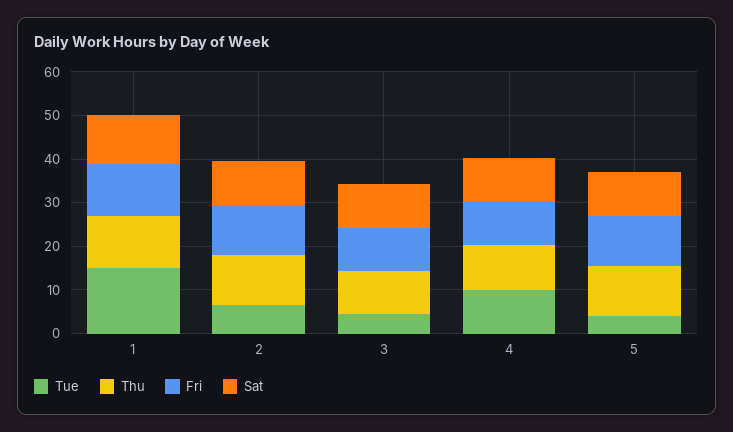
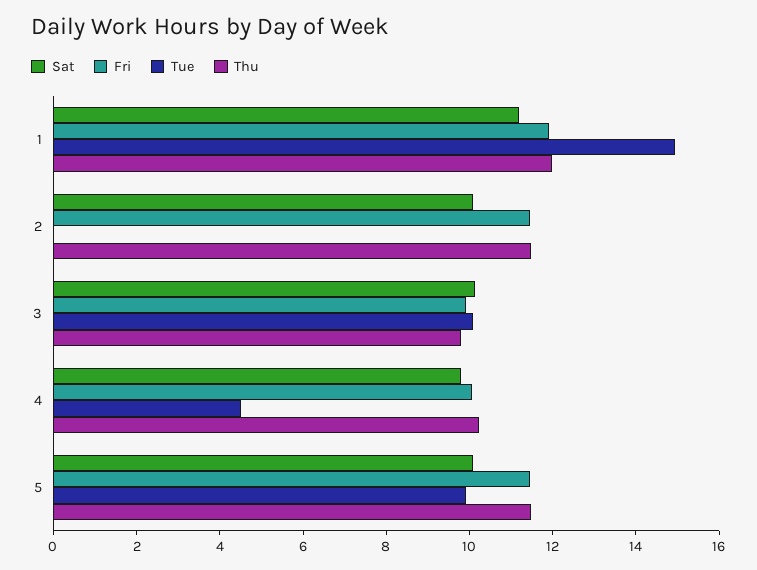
  {
    "Tue": {
      "1": 15,
-     "2": 6,
+     "2": 0,
-     "3": 4,
+     "3": 10,
-     "4": 10,
+     "4": 4.5,
-     "5": 4
+     "5": 10
    },
    "Thu": {
      "1": 12,
      "2": 11.5,
      "3": 10,
      "4": 10,
      "5": 11.5
    },
    "Fri": {
      "1": 12,
      "2": 11.5,
      "3": 10,
      "4": 10,
      "5": 11.5
    },
    "Sat": {
      "1": 11,
      "2": 10,
      "3": 10,
      "4": 10,
      "5": 10
    }
  }

